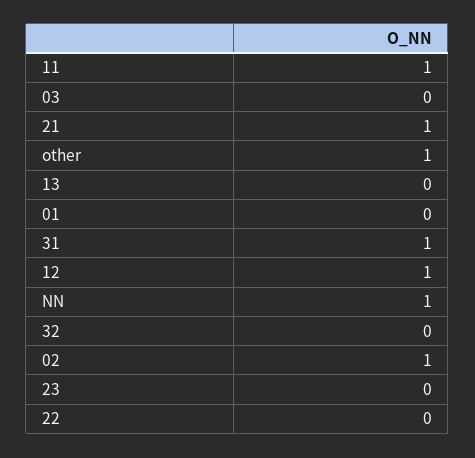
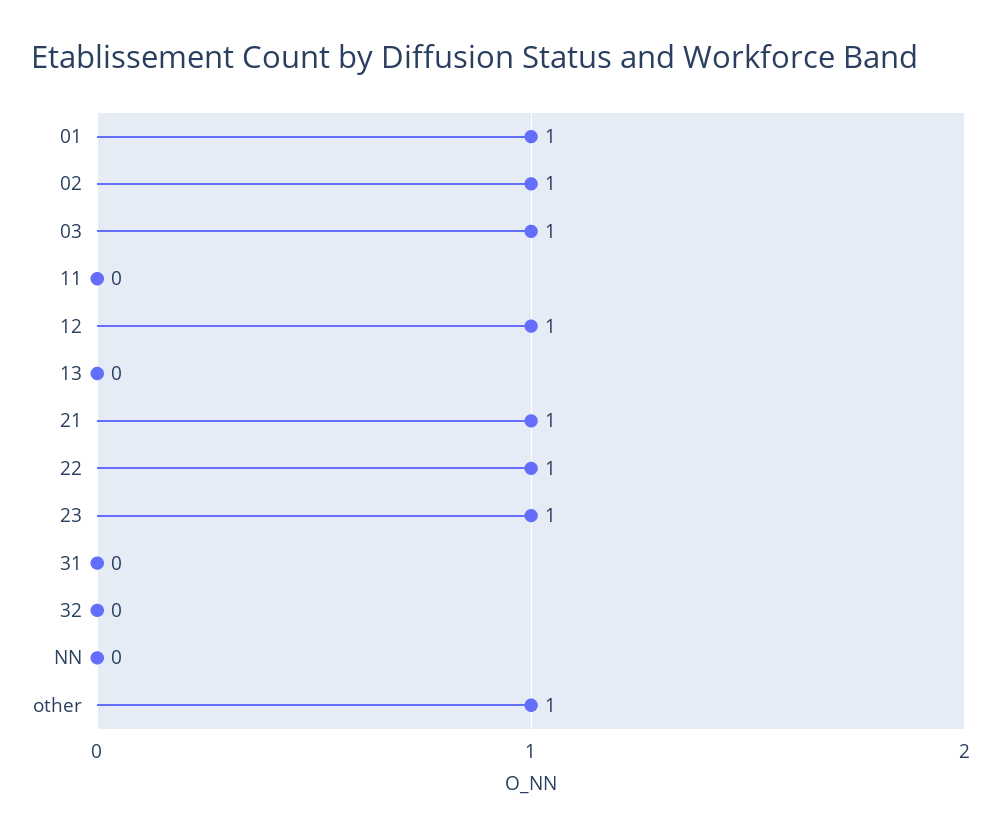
  {
-   "11": 1,
+   "11": 0,
-   "03": 0,
+   "03": 1,
    "21": 1,
    "other": 1,
    "13": 0,
-   "01": 0,
+   "01": 1,
-   "31": 1,
+   "31": 0,
    "12": 1,
-   "NN": 1,
+   "NN": 0,
    "32": 0,
    "02": 1,
-   "23": 0,
+   "23": 1,
-   "22": 0
+   "22": 1
  }

